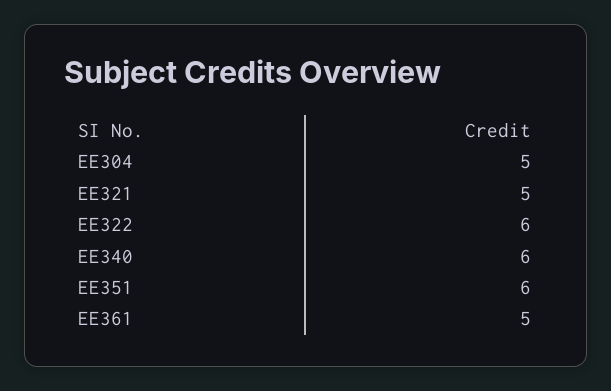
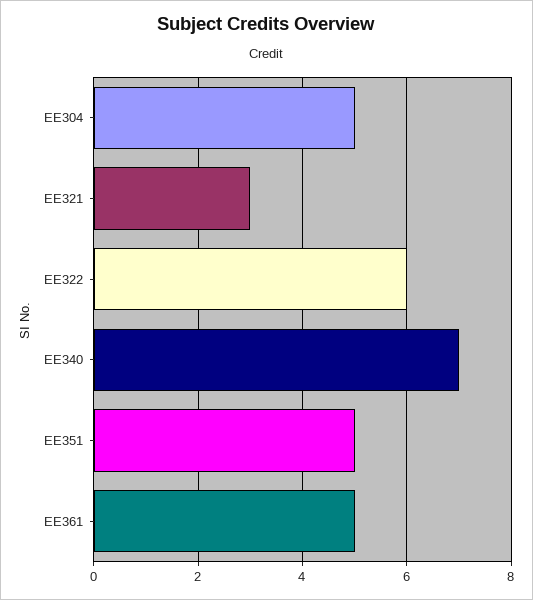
  {
    "EE304": 5,
-   "EE321": 5,
+   "EE321": 3,
    "EE322": 6,
-   "EE340": 6,
+   "EE340": 7,
-   "EE351": 6,
+   "EE351": 5,
    "EE361": 5
  }

